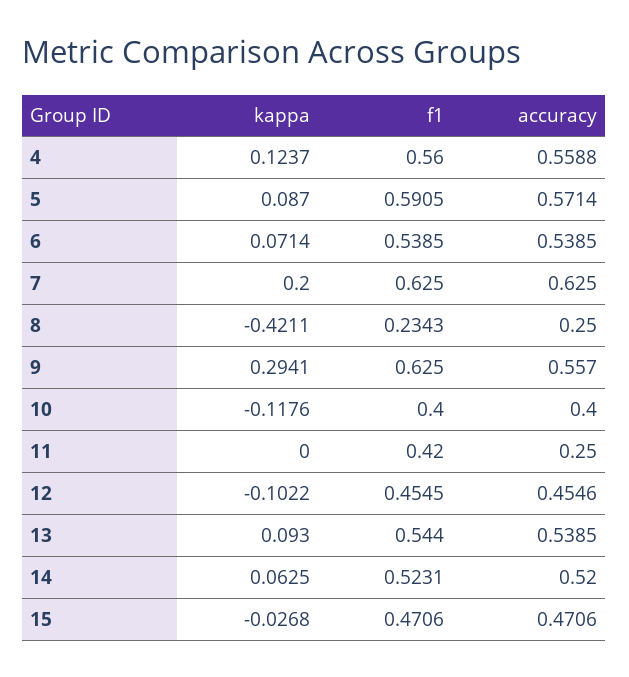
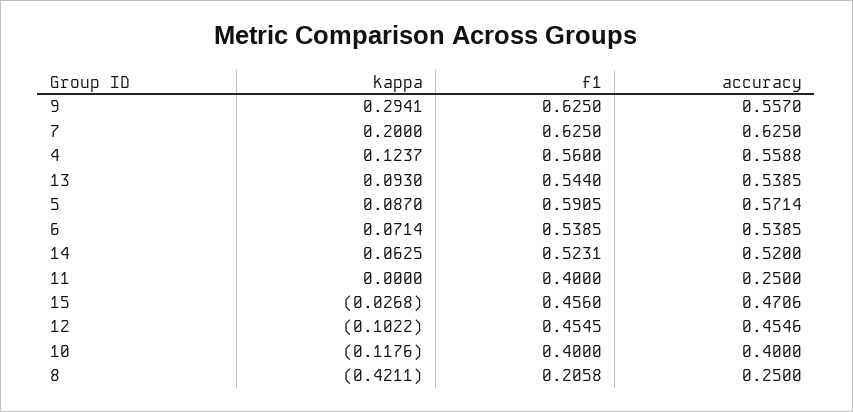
  {
    "kappa": {
      "4": 0.1237,
      "5": 0.087,
      "6": 0.0714,
      "7": 0.2,
      "8": -0.4211,
      "9": 0.2941,
      "10": -0.1176,
      "11": 0,
      "12": -0.1022,
      "13": 0.093,
      "14": 0.0625,
      "15": -0.0268
    },
    "f1": {
      "4": 0.56,
      "5": 0.5905,
      "6": 0.5385,
      "7": 0.625,
-     "8": 0.2343,
+     "8": 0.2058,
      "9": 0.625,
      "10": 0.4,
-     "11": 0.42,
+     "11": 0.4,
      "12": 0.4545,
      "13": 0.544,
      "14": 0.5231,
-     "15": 0.4706
+     "15": 0.456
    },
    "accuracy": {
      "4": 0.5588,
      "5": 0.5714,
      "6": 0.5385,
      "7": 0.625,
      "8": 0.25,
      "9": 0.557,
      "10": 0.4,
      "11": 0.25,
      "12": 0.4546,
      "13": 0.5385,
      "14": 0.52,
      "15": 0.4706
    }
  }

